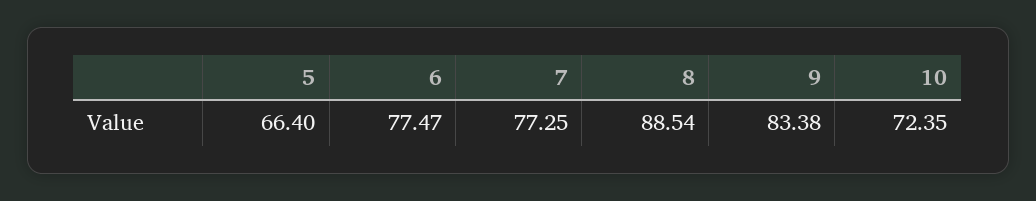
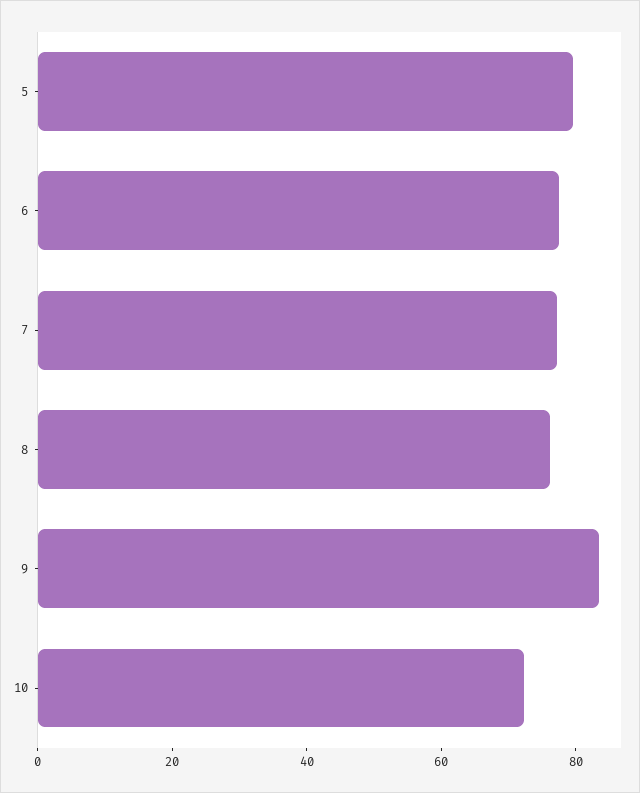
  {
-   "5": 66.4,
+   "5": 80,
    "6": 77.47,
    "7": 77.25,
-   "8": 88.54,
+   "8": 75,
    "9": 83.38,
    "10": 72.35
  }

